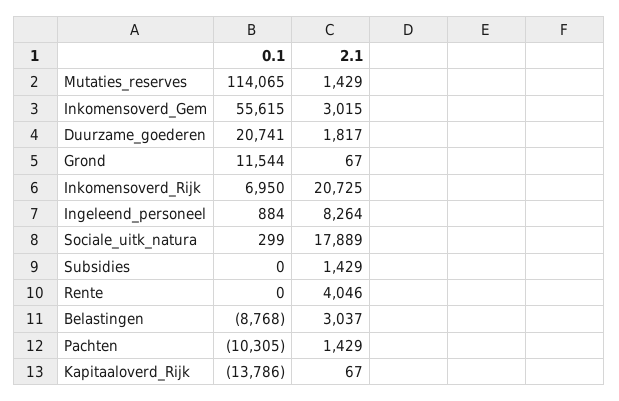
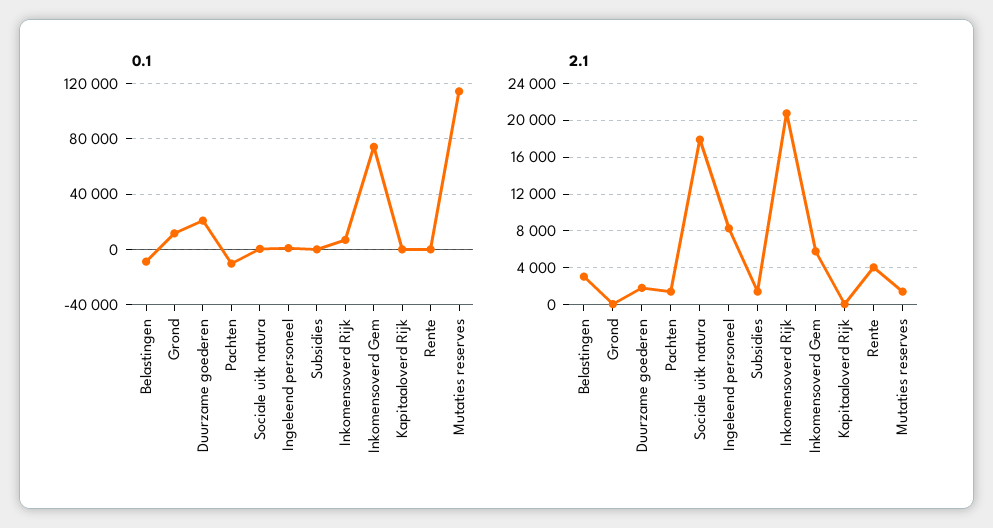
  {
    "0.1": {
      "Mutaties_reserves": 114065,
-     "Inkomensoverd_Gem": 55615,
+     "Inkomensoverd_Gem": 75000,
      "Duurzame_goederen": 20741,
      "Grond": 11544,
      "Inkomensoverd_Rijk": 6950,
      "Ingeleend_personeel": 884,
      "Sociale_uitk_natura": 299,
      "Subsidies": 0,
      "Rente": 0,
      "Belastingen": -8768,
      "Pachten": -10305,
-     "Kapitaaloverd_Rijk": -13786
+     "Kapitaaloverd_Rijk": 0
    },
    "2.1": {
      "Mutaties_reserves": 1429,
-     "Inkomensoverd_Gem": 3015,
+     "Inkomensoverd_Gem": 6000,
      "Duurzame_goederen": 1817,
      "Grond": 67,
      "Inkomensoverd_Rijk": 20725,
      "Ingeleend_personeel": 8264,
      "Sociale_uitk_natura": 17889,
      "Subsidies": 1429,
      "Rente": 4046,
      "Belastingen": 3037,
      "Pachten": 1429,
      "Kapitaaloverd_Rijk": 67
    }
  }

